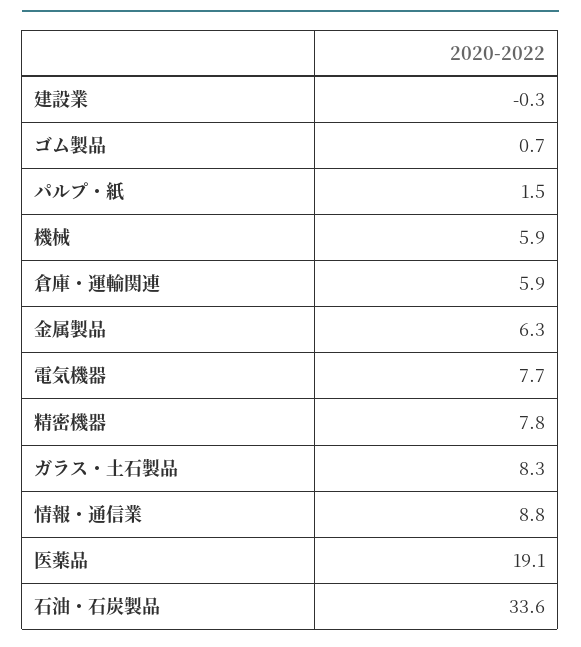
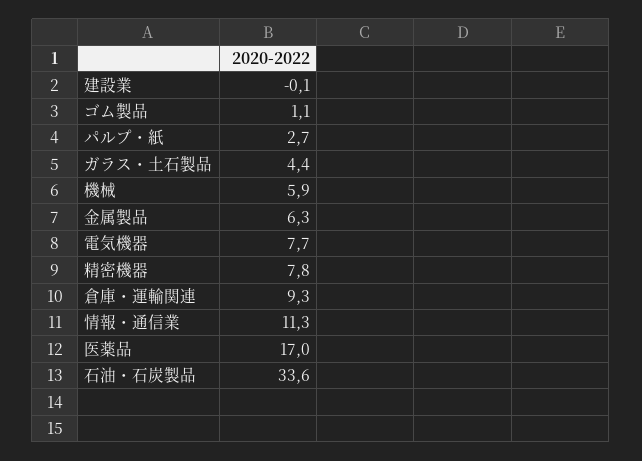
  {
-   "建設業": -0.3,
+   "建設業": -0.1,
-   "ゴム製品": 0.7,
+   "ゴム製品": 1.1,
-   "パルプ・紙": 1.5,
+   "パルプ・紙": 2.7,
    "機械": 5.9,
-   "倉庫・運輸関連": 5.9,
+   "倉庫・運輸関連": 9.3,
    "金属製品": 6.3,
    "電気機器": 7.7,
    "精密機器": 7.8,
-   "ガラス・土石製品": 8.3,
+   "ガラス・土石製品": 4.4,
-   "情報・通信業": 8.8,
+   "情報・通信業": 11.3,
-   "医薬品": 19.1,
+   "医薬品": 17,
    "石油・石炭製品": 33.6
  }

